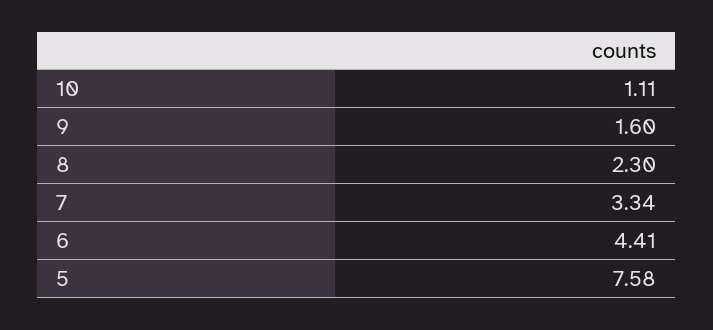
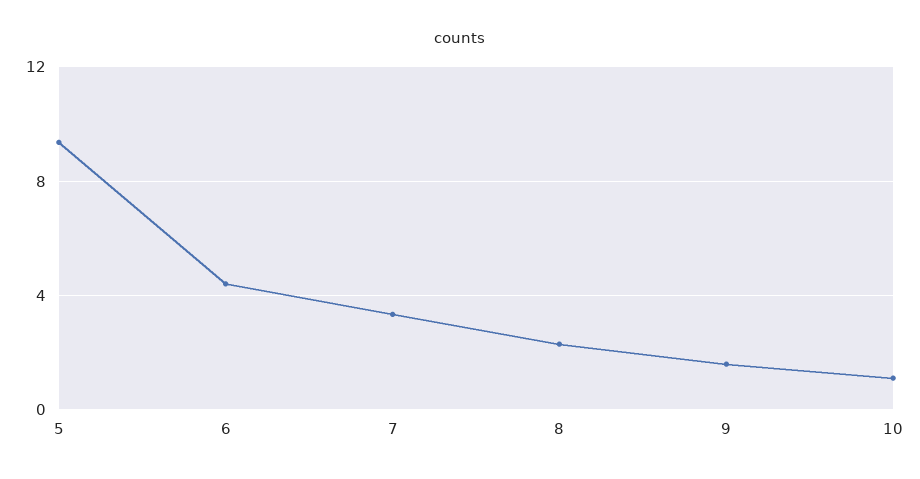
  {
    "10": 1.11,
    "9": 1.6,
    "8": 2.3,
    "7": 3.34,
    "6": 4.41,
-   "5": 7.58
+   "5": 9.5
  }

